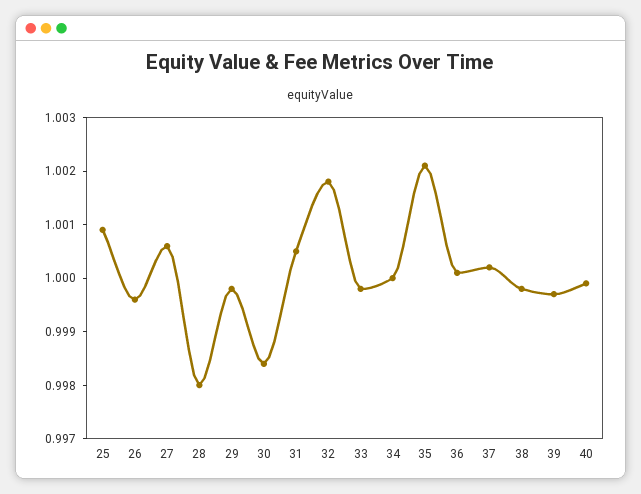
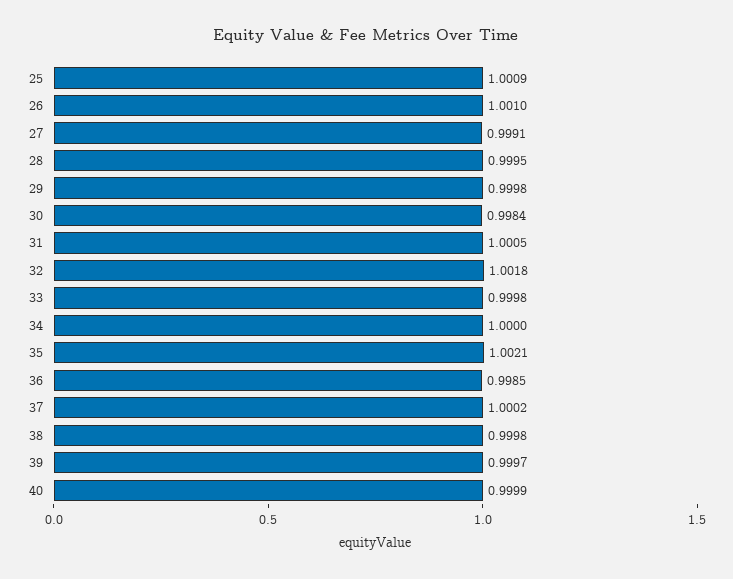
  {
    "25": 1.0009,
-   "26": 0.9995,
+   "26": 1.001,
-   "27": 1.0005,
+   "27": 0.9991,
-   "28": 0.998,
+   "28": 0.9995,
    "29": 0.9998,
    "30": 0.9984,
    "31": 1.0005,
    "32": 1.0018,
    "33": 0.9998,
    "34": 1,
    "35": 1.0021,
-   "36": 1,
+   "36": 0.9985,
    "37": 1.0002,
    "38": 0.9998,
    "39": 0.9997,
    "40": 0.9999
  }

